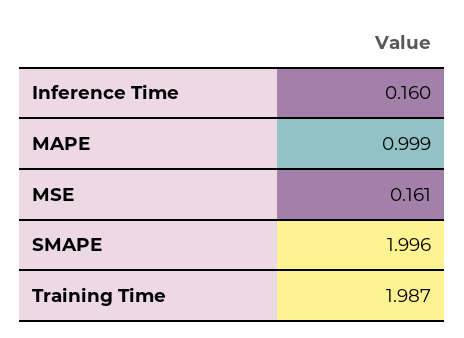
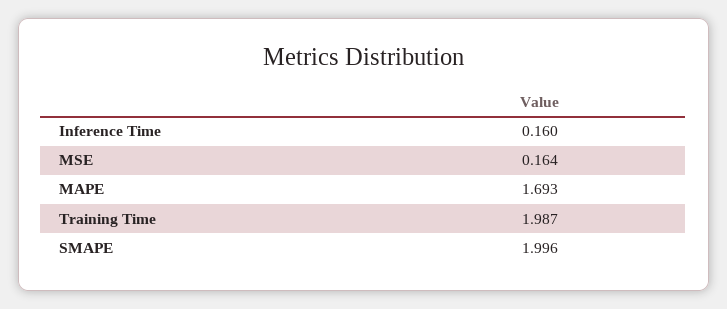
  {
    "Inference Time": 0.16,
-   "MAPE": 0.999,
+   "MAPE": 1.693,
-   "MSE": 0.161,
+   "MSE": 0.164,
    "SMAPE": 1.996,
    "Training Time": 1.987
  }

